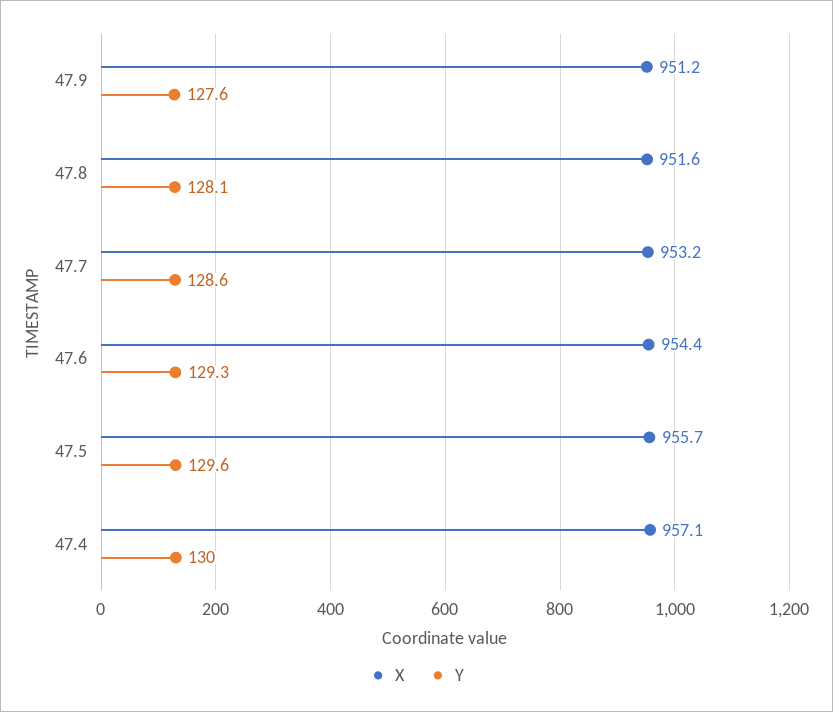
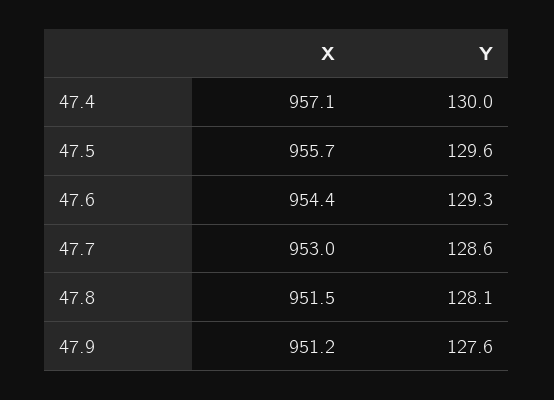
  {
    "X": {
      "47.9": 951.2,
-     "47.8": 951.6,
+     "47.8": 951.5,
-     "47.7": 953.2,
+     "47.7": 953,
      "47.6": 954.4,
      "47.5": 955.7,
      "47.4": 957.1
    },
    "Y": {
      "47.9": 127.6,
      "47.8": 128.1,
      "47.7": 128.6,
      "47.6": 129.3,
      "47.5": 129.6,
      "47.4": 130
    }
  }

